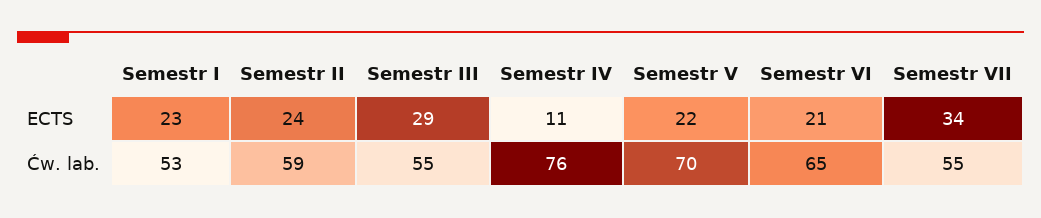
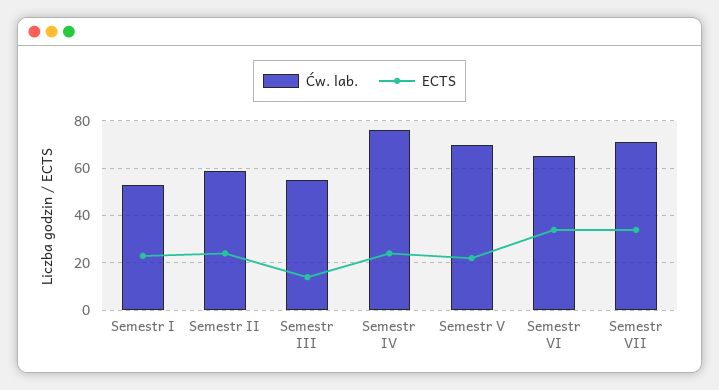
  {
    "ECTS": {
      "Semestr I": 23,
      "Semestr II": 24,
-     "Semestr III": 29,
+     "Semestr III": 15,
-     "Semestr IV": 11,
+     "Semestr IV": 25,
      "Semestr V": 22,
-     "Semestr VI": 21,
+     "Semestr VI": 35,
      "Semestr VII": 34
    },
    "Ćw. lab.": {
      "Semestr I": 53,
      "Semestr II": 59,
      "Semestr III": 55,
      "Semestr IV": 76,
      "Semestr V": 70,
      "Semestr VI": 65,
-     "Semestr VII": 55
+     "Semestr VII": 70
    }
  }

